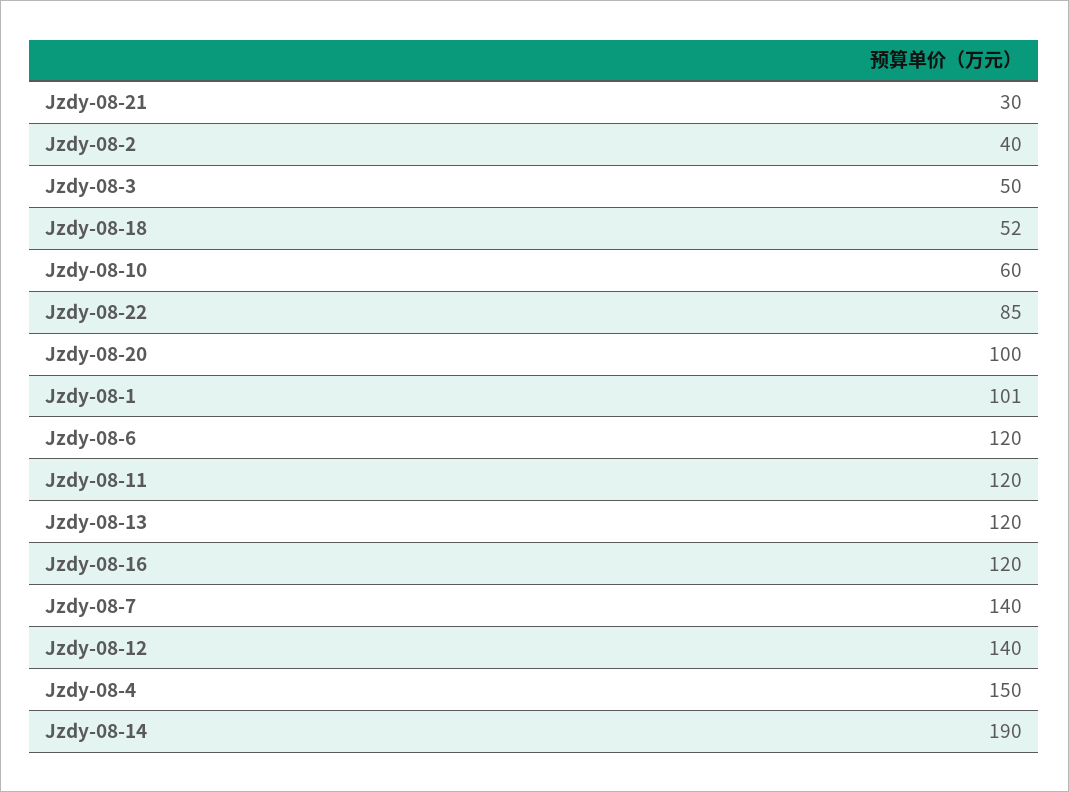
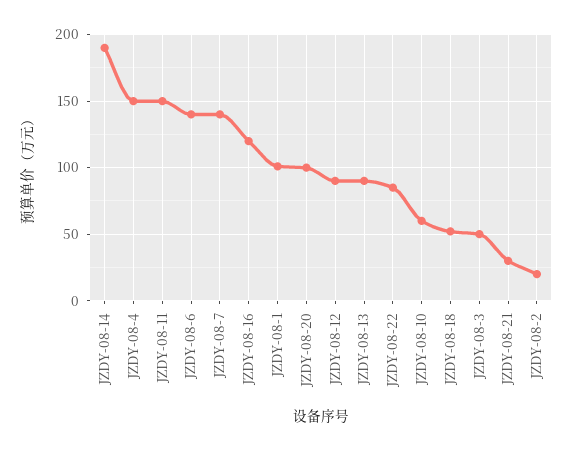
  {
    "Jzdy-08-21": 30,
-   "Jzdy-08-2": 40,
+   "Jzdy-08-2": 20,
    "Jzdy-08-3": 50,
    "Jzdy-08-18": 52,
    "Jzdy-08-10": 60,
    "Jzdy-08-22": 85,
    "Jzdy-08-20": 100,
    "Jzdy-08-1": 101,
-   "Jzdy-08-6": 120,
+   "Jzdy-08-6": 140,
-   "Jzdy-08-11": 120,
+   "Jzdy-08-11": 150,
-   "Jzdy-08-13": 120,
+   "Jzdy-08-13": 90,
    "Jzdy-08-16": 120,
    "Jzdy-08-7": 140,
-   "Jzdy-08-12": 140,
+   "Jzdy-08-12": 90,
    "Jzdy-08-4": 150,
    "Jzdy-08-14": 190
  }

